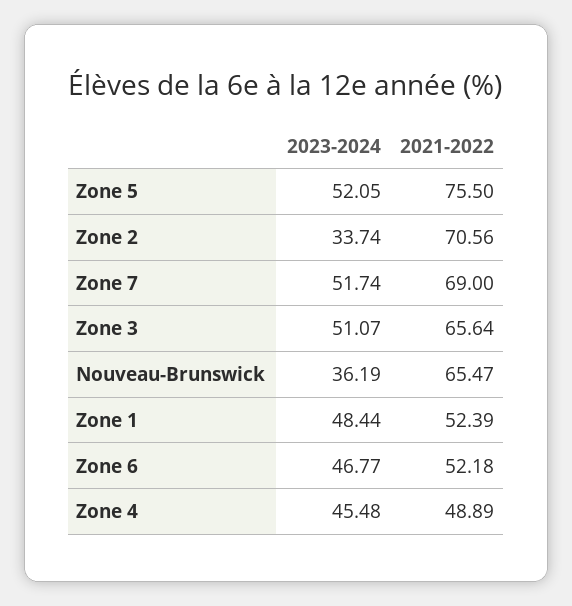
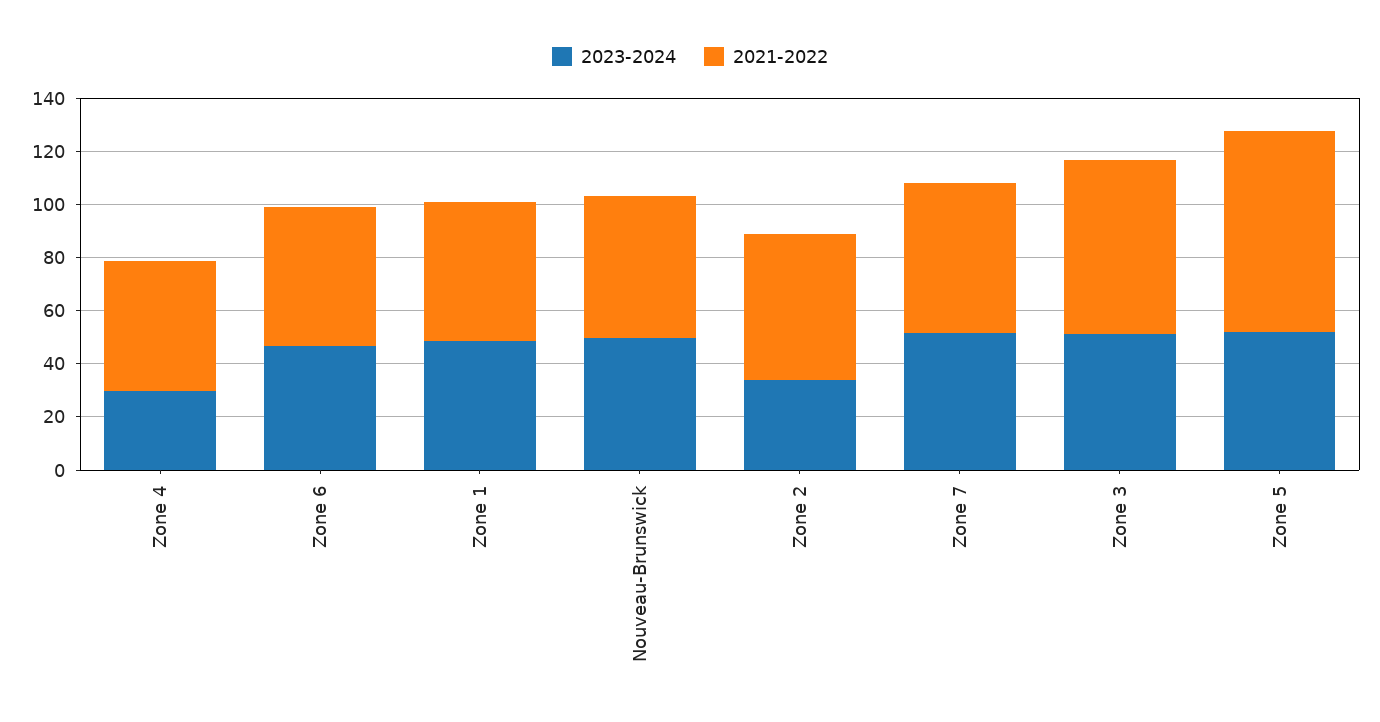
  {
    "2023-2024": {
      "Zone 5": 52.05,
      "Zone 2": 33.74,
      "Zone 7": 51.74,
      "Zone 3": 51.07,
-     "Nouveau-Brunswick": 36.19,
+     "Nouveau-Brunswick": 50,
      "Zone 1": 48.44,
      "Zone 6": 46.77,
-     "Zone 4": 45.48
+     "Zone 4": 30
    },
    "2021-2022": {
      "Zone 5": 75.5,
-     "Zone 2": 70.56,
+     "Zone 2": 55,
-     "Zone 7": 69,
+     "Zone 7": 55,
      "Zone 3": 65.64,
-     "Nouveau-Brunswick": 65.47,
+     "Nouveau-Brunswick": 55,
      "Zone 1": 52.39,
      "Zone 6": 52.18,
      "Zone 4": 48.89
    }
  }

